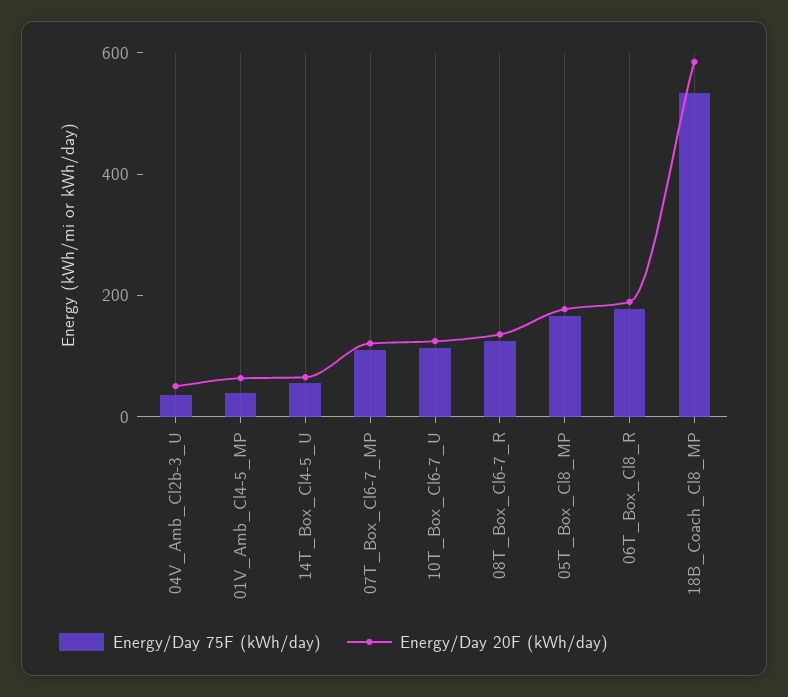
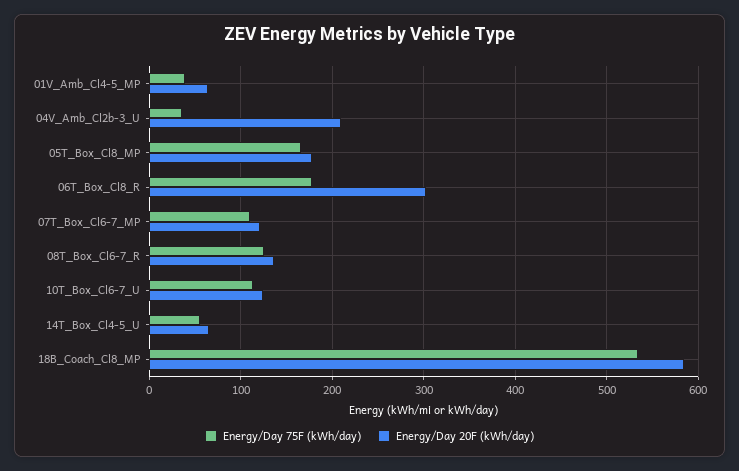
  {
    "Energy/Day 75F (kWh/day)": {
      "04V_Amb_Cl2b-3_U": 40,
      "01V_Amb_Cl4-5_MP": 40,
      "14T_Box_Cl4-5_U": 60,
      "07T_Box_Cl6-7_MP": 110,
      "10T_Box_Cl6-7_U": 110,
      "08T_Box_Cl6-7_R": 120,
      "05T_Box_Cl8_MP": 170,
      "06T_Box_Cl8_R": 180,
      "18B_Coach_Cl8_MP": 530
    },
    "Energy/Day 20F (kWh/day)": {
-     "04V_Amb_Cl2b-3_U": 50,
+     "04V_Amb_Cl2b-3_U": 210,
      "01V_Amb_Cl4-5_MP": 60,
      "14T_Box_Cl4-5_U": 70,
      "07T_Box_Cl6-7_MP": 120,
      "10T_Box_Cl6-7_U": 120,
      "08T_Box_Cl6-7_R": 140,
      "05T_Box_Cl8_MP": 180,
-     "06T_Box_Cl8_R": 200,
+     "06T_Box_Cl8_R": 300,
      "18B_Coach_Cl8_MP": 580
    }
  }

